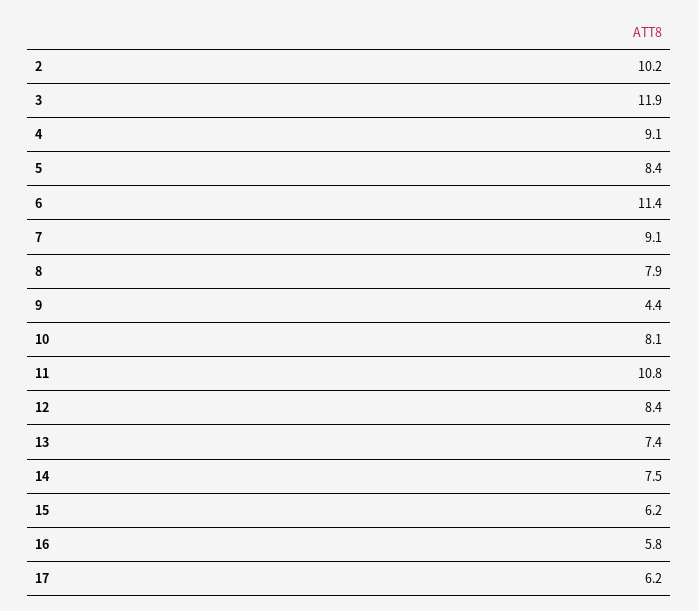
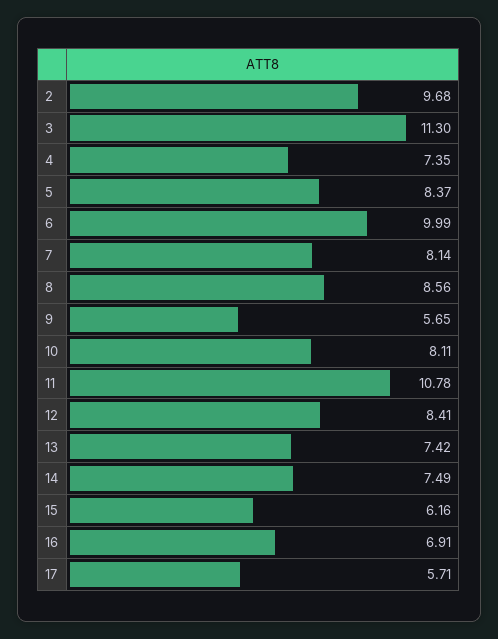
  {
-   "2": 10.2,
+   "2": 9.68,
-   "3": 11.9,
+   "3": 11.3,
-   "4": 9.1,
+   "4": 7.35,
    "5": 8.37,
-   "6": 11.4,
+   "6": 9.99,
-   "7": 9.1,
+   "7": 8.14,
-   "8": 7.9,
+   "8": 8.56,
-   "9": 4.4,
+   "9": 5.65,
    "10": 8.11,
    "11": 10.78,
    "12": 8.41,
    "13": 7.42,
    "14": 7.49,
    "15": 6.16,
-   "16": 5.8,
+   "16": 6.91,
-   "17": 6.2
+   "17": 5.71
  }

